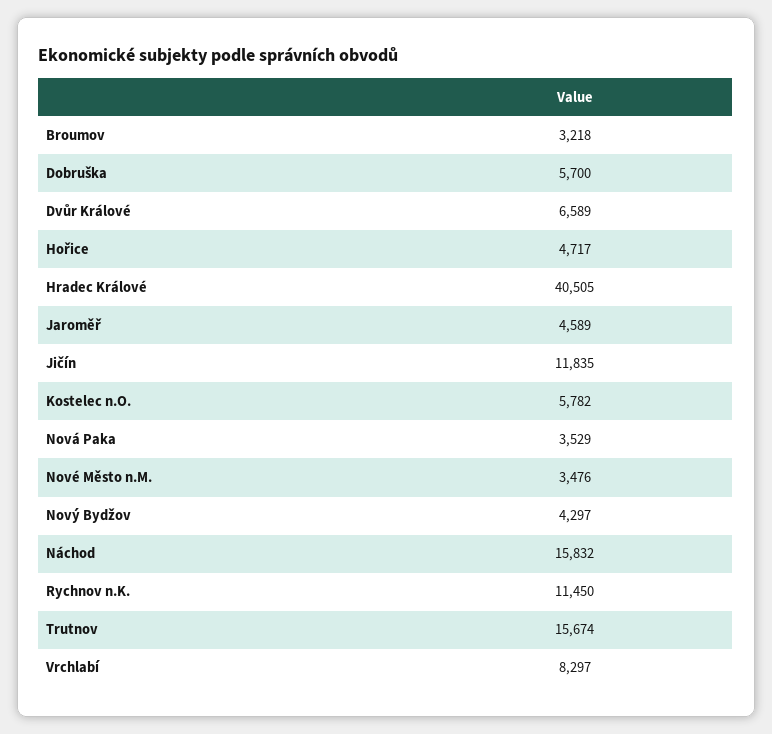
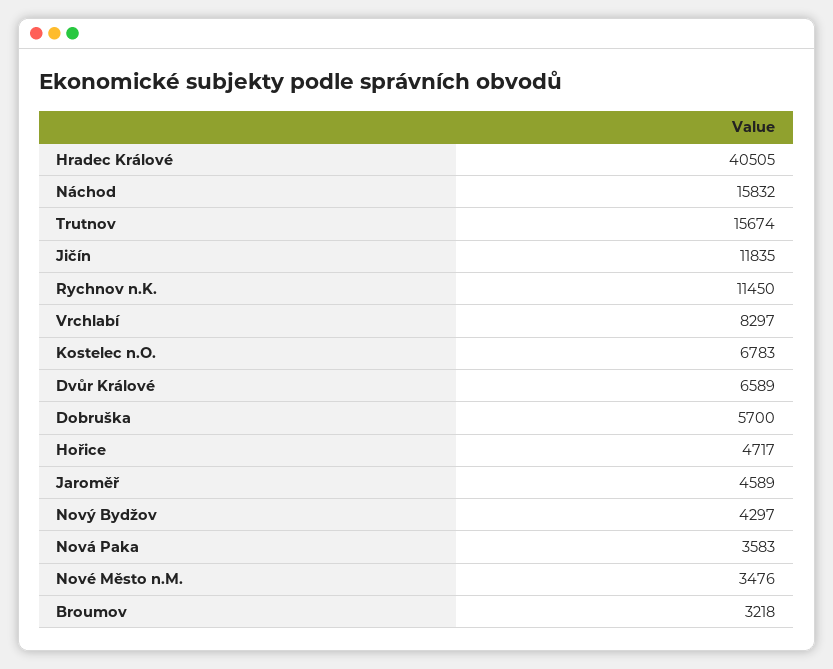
  {
    "Broumov": 3218,
    "Dobruška": 5700,
    "Dvůr Králové": 6589,
    "Hořice": 4717,
    "Hradec Králové": 40505,
    "Jaroměř": 4589,
    "Jičín": 11835,
-   "Kostelec n.O.": 5782,
+   "Kostelec n.O.": 6783,
-   "Nová Paka": 3529,
+   "Nová Paka": 3583,
    "Nové Město n.M.": 3476,
    "Nový Bydžov": 4297,
    "Náchod": 15832,
    "Rychnov n.K.": 11450,
    "Trutnov": 15674,
    "Vrchlabí": 8297
  }

